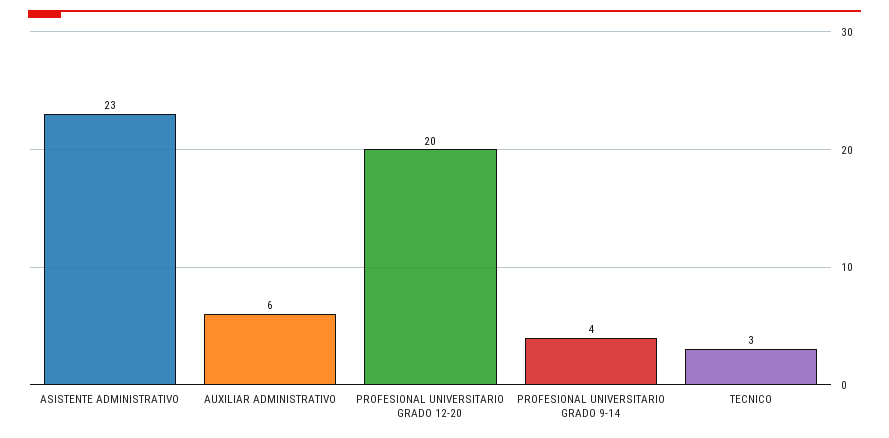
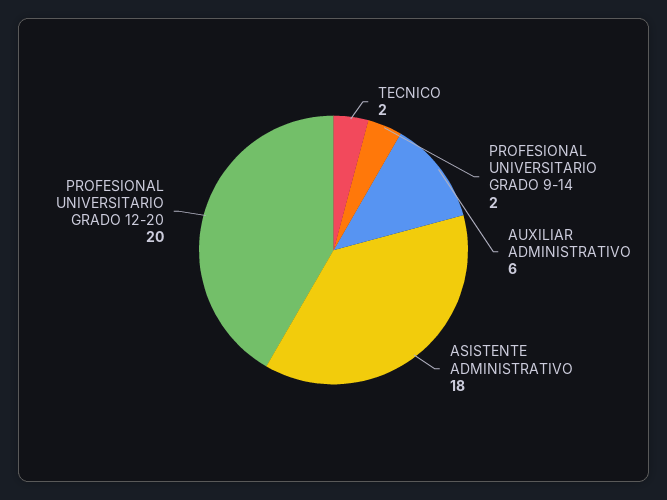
  {
-   "ASISTENTE ADMINISTRATIVO": 23,
+   "ASISTENTE ADMINISTRATIVO": 18,
    "AUXILIAR ADMINISTRATIVO": 6,
    "PROFESIONAL UNIVERSITARIO GRADO 12-20": 20,
-   "PROFESIONAL UNIVERSITARIO GRADO 9-14": 4,
+   "PROFESIONAL UNIVERSITARIO GRADO 9-14": 2,
-   "TECNICO": 3
+   "TECNICO": 2
  }

